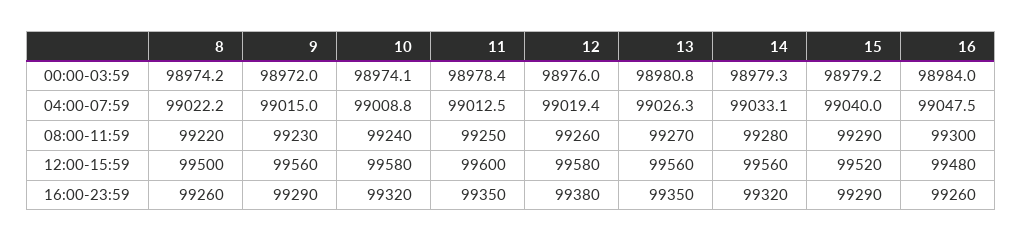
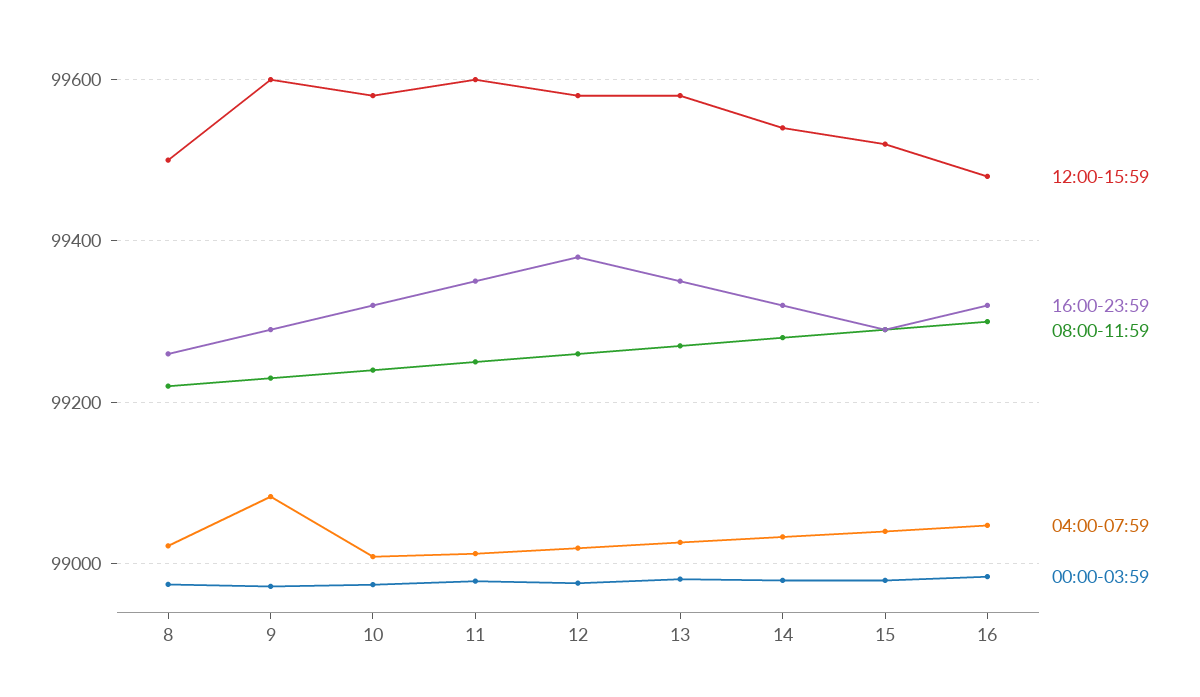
  {
    "00:00-03:59": {
      "8": 98974.2,
      "9": 98972,
      "10": 98974.1,
      "11": 98978.4,
      "12": 98976,
      "13": 98980.8,
      "14": 98979.3,
      "15": 98979.2,
      "16": 98984
    },
    "04:00-07:59": {
      "8": 99022.2,
-     "9": 99015,
+     "9": 99080,
      "10": 99008.8,
      "11": 99012.5,
      "12": 99019.4,
      "13": 99026.3,
      "14": 99033.1,
      "15": 99040,
      "16": 99047.5
    },
    "08:00-11:59": {
      "8": 99220,
      "9": 99230,
      "10": 99240,
      "11": 99250,
      "12": 99260,
      "13": 99270,
      "14": 99280,
      "15": 99290,
      "16": 99300
    },
    "12:00-15:59": {
      "8": 99500,
-     "9": 99560,
+     "9": 99600,
      "10": 99580,
      "11": 99600,
      "12": 99580,
-     "13": 99560,
+     "13": 99580,
-     "14": 99560,
+     "14": 99540,
      "15": 99520,
      "16": 99480
    },
    "16:00-23:59": {
      "8": 99260,
      "9": 99290,
      "10": 99320,
      "11": 99350,
      "12": 99380,
      "13": 99350,
      "14": 99320,
      "15": 99290,
-     "16": 99260
+     "16": 99320
    }
  }

